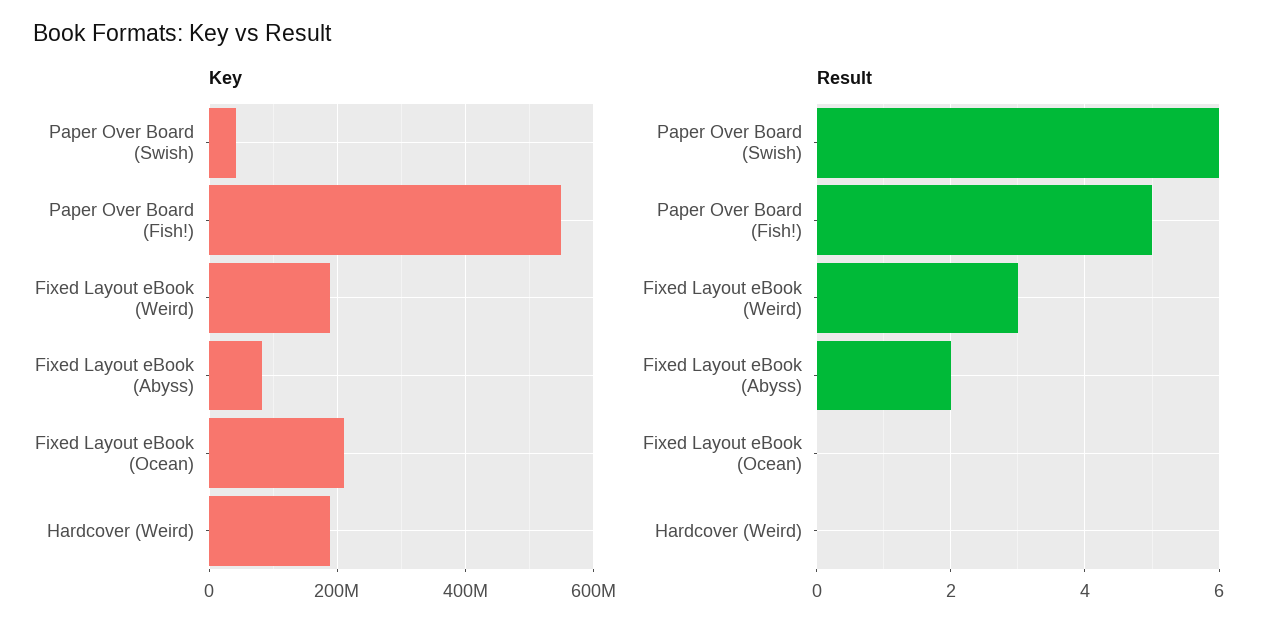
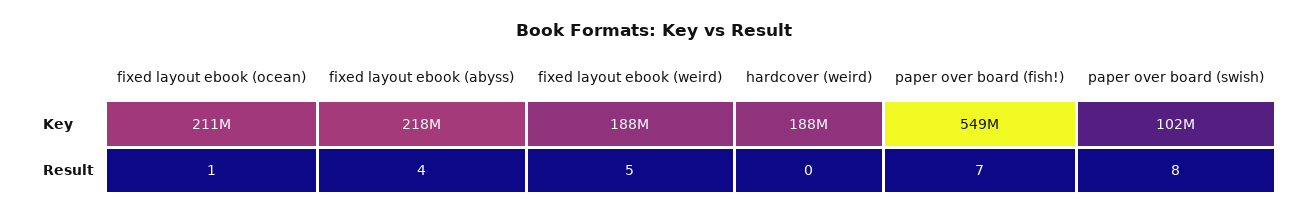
  {
    "Key": {
-     "Paper Over Board (Swish)": 40000000,
+     "Paper Over Board (Swish)": 102000000,
      "Paper Over Board (Fish!)": 549000000,
      "Fixed Layout eBook (Weird)": 188000000,
-     "Fixed Layout eBook (Abyss)": 80000000,
+     "Fixed Layout eBook (Abyss)": 218000000,
      "Fixed Layout eBook (Ocean)": 211000000,
      "Hardcover (Weird)": 188000000
    },
    "Result": {
-     "Paper Over Board (Swish)": 6,
+     "Paper Over Board (Swish)": 8,
-     "Paper Over Board (Fish!)": 5,
+     "Paper Over Board (Fish!)": 7,
-     "Fixed Layout eBook (Weird)": 3,
+     "Fixed Layout eBook (Weird)": 5,
-     "Fixed Layout eBook (Abyss)": 2,
+     "Fixed Layout eBook (Abyss)": 4,
-     "Fixed Layout eBook (Ocean)": 0,
+     "Fixed Layout eBook (Ocean)": 1,
      "Hardcover (Weird)": 0
    }
  }

